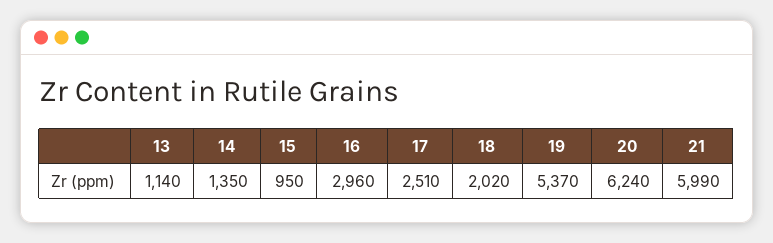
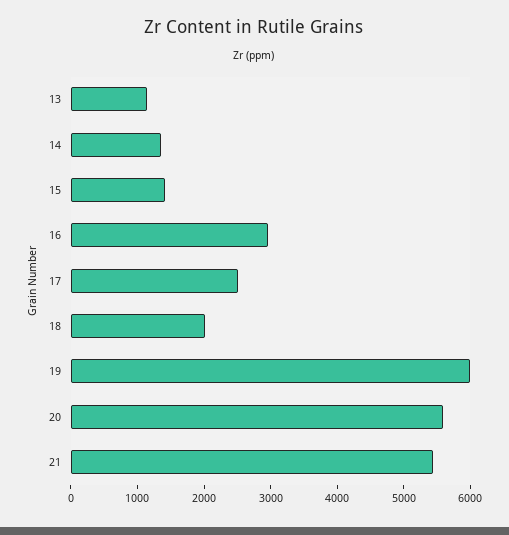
  {
    "13": 1140,
    "14": 1350,
-   "15": 950,
+   "15": 1400,
    "16": 2960,
    "17": 2510,
    "18": 2020,
-   "19": 5370,
+   "19": 6000,
-   "20": 6240,
+   "20": 5600,
-   "21": 5990
+   "21": 5400
  }

